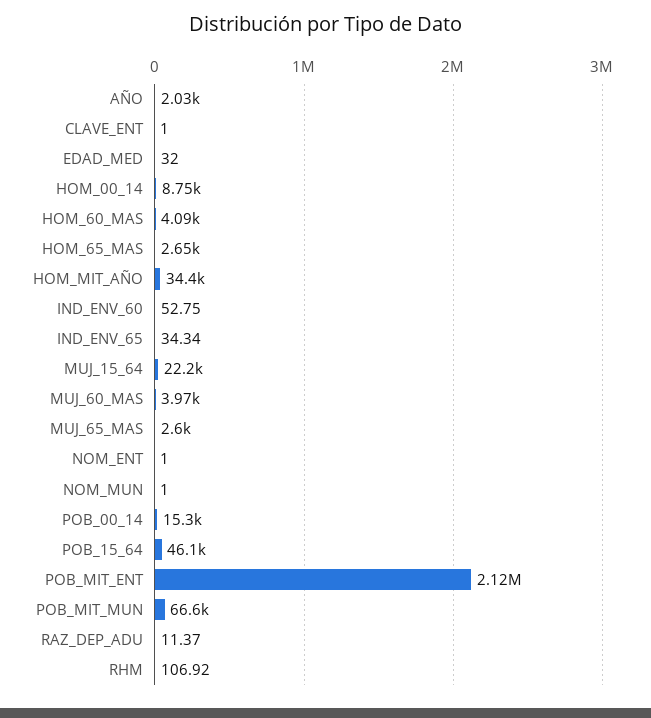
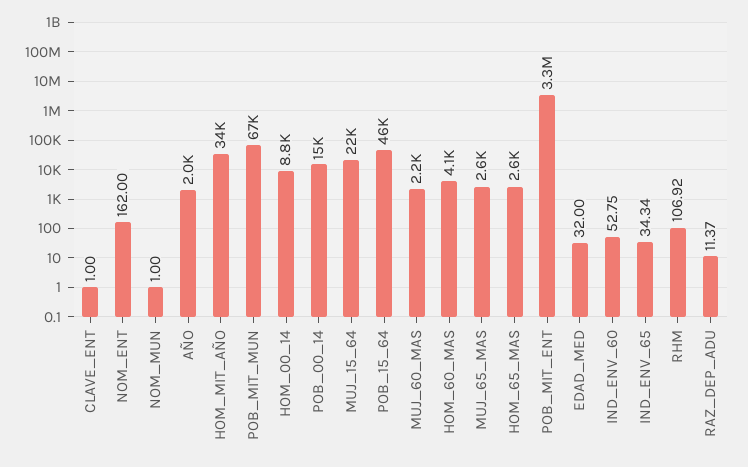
  {
    "AÑO": 2030,
    "CLAVE_ENT": 1,
    "EDAD_MED": 32,
    "HOM_00_14": 8750,
    "HOM_60_MAS": 4090,
    "HOM_65_MAS": 2650,
    "HOM_MIT_AÑO": 34400,
    "IND_ENV_60": 52.75,
    "IND_ENV_65": 34.34,
    "MUJ_15_64": 22200,
-   "MUJ_60_MAS": 3970,
+   "MUJ_60_MAS": 2200,
    "MUJ_65_MAS": 2600,
-   "NOM_ENT": 1,
+   "NOM_ENT": 162,
    "NOM_MUN": 1,
    "POB_00_14": 15300,
    "POB_15_64": 46100,
-   "POB_MIT_ENT": 2120000,
+   "POB_MIT_ENT": 3300000,
    "POB_MIT_MUN": 66600,
    "RAZ_DEP_ADU": 11.37,
    "RHM": 106.92
  }

